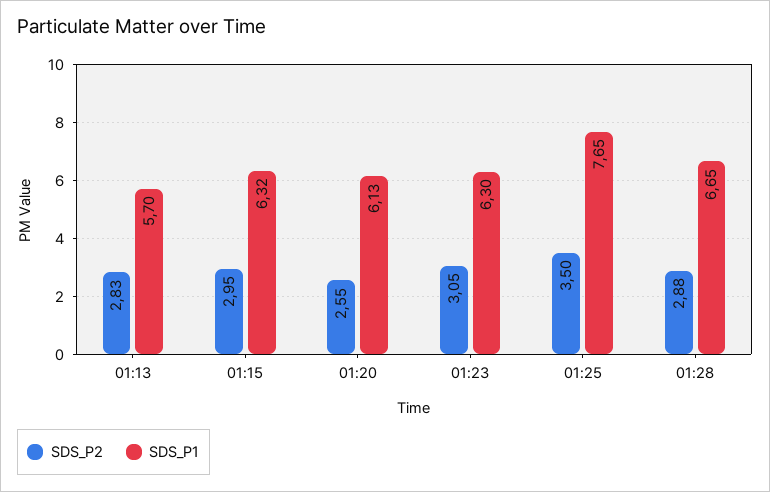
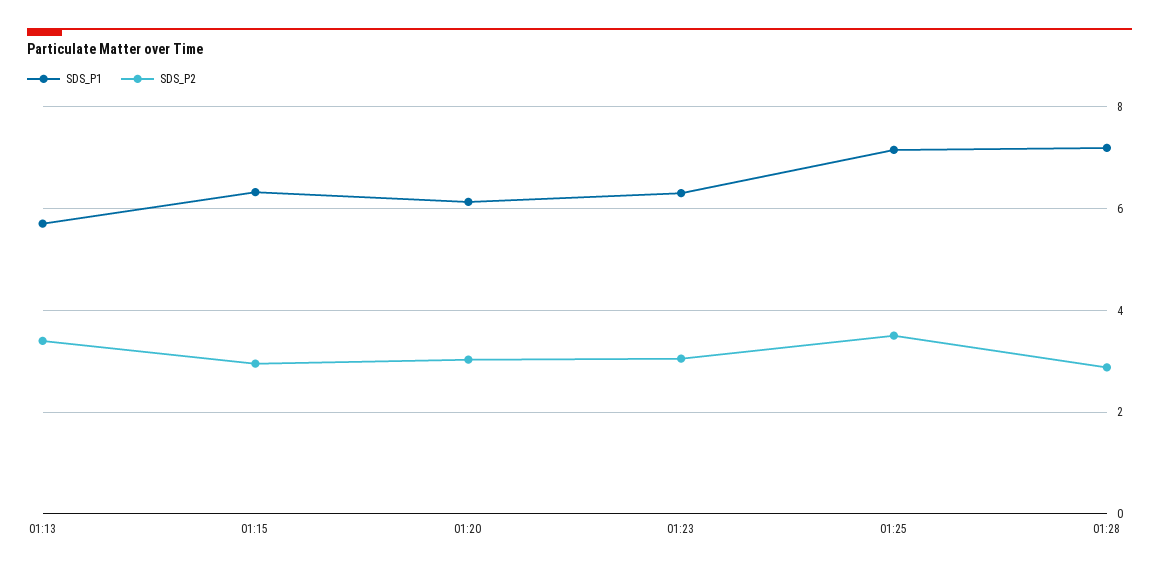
  {
    "SDS_P2": {
-     "01:13": 2.83,
+     "01:13": 3.4,
      "01:15": 2.95,
-     "01:20": 2.55,
+     "01:20": 3,
      "01:23": 3.05,
      "01:25": 3.5,
      "01:28": 2.88
    },
    "SDS_P1": {
      "01:13": 5.7,
      "01:15": 6.32,
      "01:20": 6.13,
      "01:23": 6.3,
-     "01:25": 7.65,
+     "01:25": 7.2,
-     "01:28": 6.65
+     "01:28": 7.2
    }
  }

